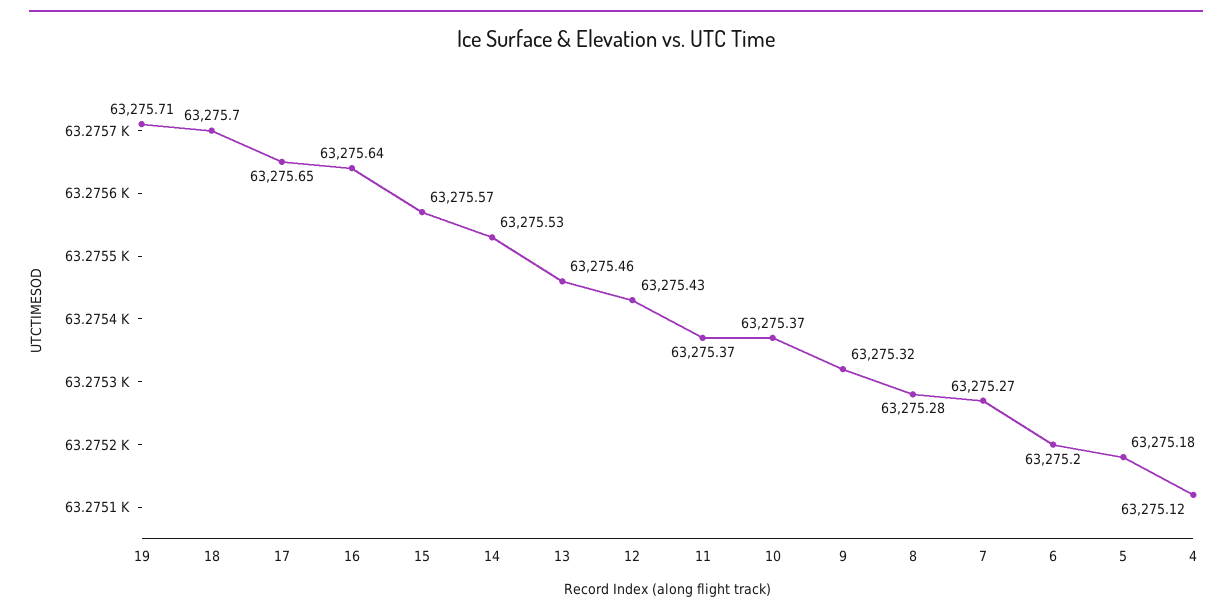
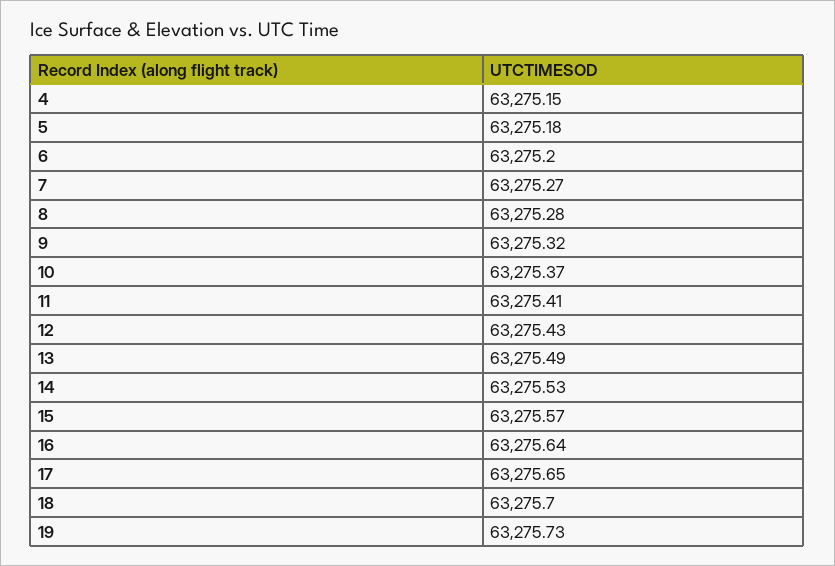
  {
-   "19": 63275.71,
+   "19": 63275.73,
    "18": 63275.7,
    "17": 63275.65,
    "16": 63275.64,
    "15": 63275.57,
    "14": 63275.53,
-   "13": 63275.46,
+   "13": 63275.49,
    "12": 63275.43,
-   "11": 63275.37,
+   "11": 63275.41,
    "10": 63275.37,
    "9": 63275.32,
    "8": 63275.28,
    "7": 63275.27,
    "6": 63275.2,
    "5": 63275.18,
-   "4": 63275.12
+   "4": 63275.15
  }

